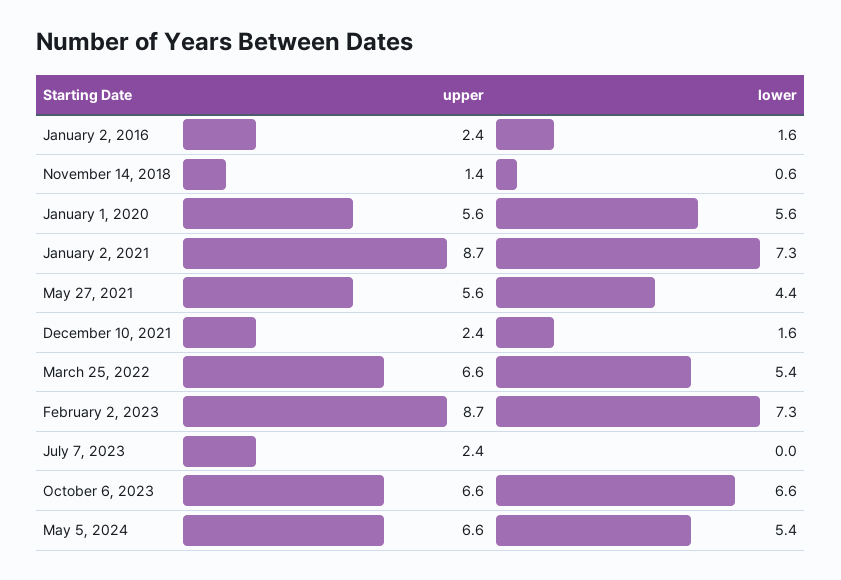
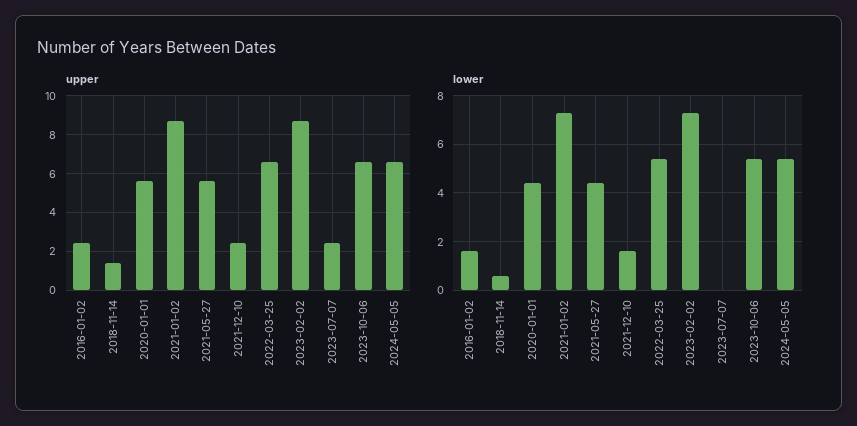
  {
    "upper": {
      "January 2, 2016": 2.4,
      "November 14, 2018": 1.4,
      "January 1, 2020": 5.6,
      "January 2, 2021": 8.7,
      "May 27, 2021": 5.6,
      "December 10, 2021": 2.4,
      "March 25, 2022": 6.6,
      "February 2, 2023": 8.7,
      "July 7, 2023": 2.4,
      "October 6, 2023": 6.6,
      "May 5, 2024": 6.6
    },
    "lower": {
      "January 2, 2016": 1.6,
      "November 14, 2018": 0.6,
-     "January 1, 2020": 5.6,
+     "January 1, 2020": 4.5,
      "January 2, 2021": 7.3,
      "May 27, 2021": 4.4,
      "December 10, 2021": 1.6,
      "March 25, 2022": 5.4,
      "February 2, 2023": 7.3,
      "July 7, 2023": 0,
-     "October 6, 2023": 6.6,
+     "October 6, 2023": 5.5,
      "May 5, 2024": 5.4
    }
  }

